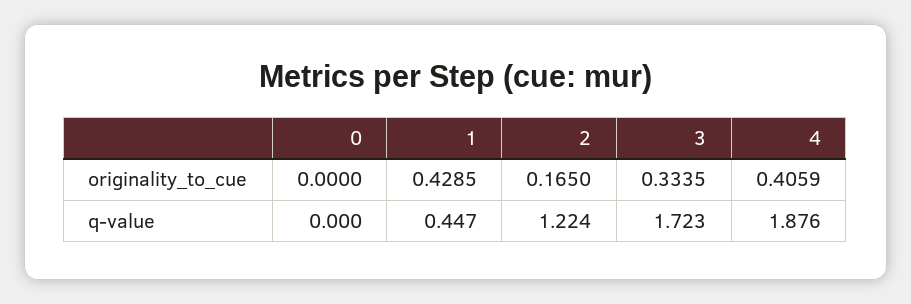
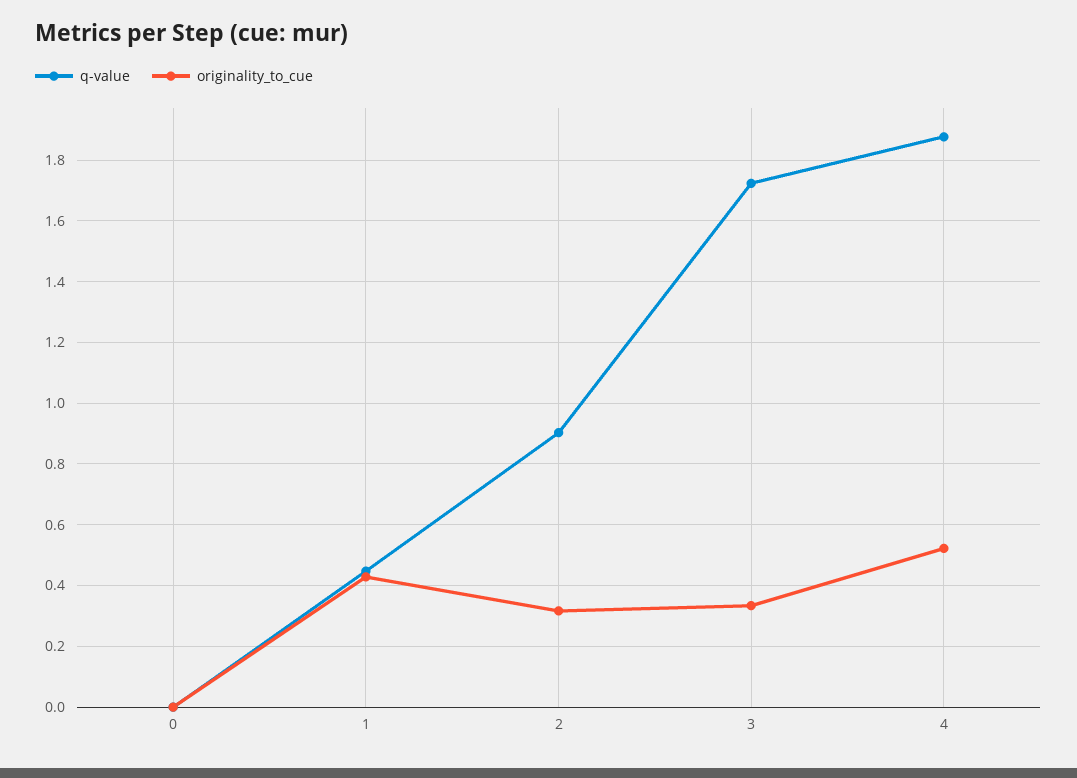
  {
    "originality_to_cue": {
      "0": 0,
      "1": 0.4285,
-     "2": 0.165,
+     "2": 0.32,
      "3": 0.3335,
-     "4": 0.4059
+     "4": 0.52
    },
    "q-value": {
      "0": 0,
      "1": 0.447,
-     "2": 1.224,
+     "2": 0.9,
      "3": 1.723,
      "4": 1.876
    }
  }

